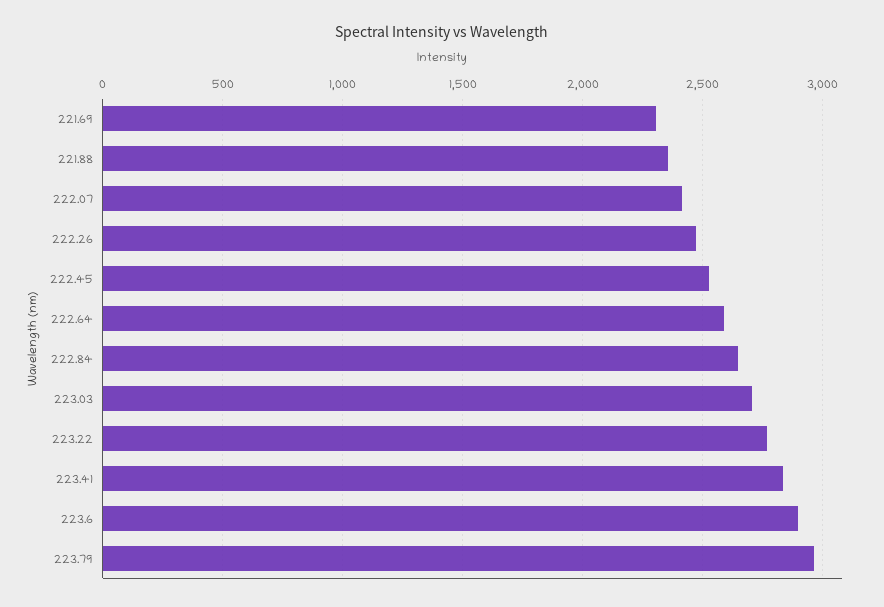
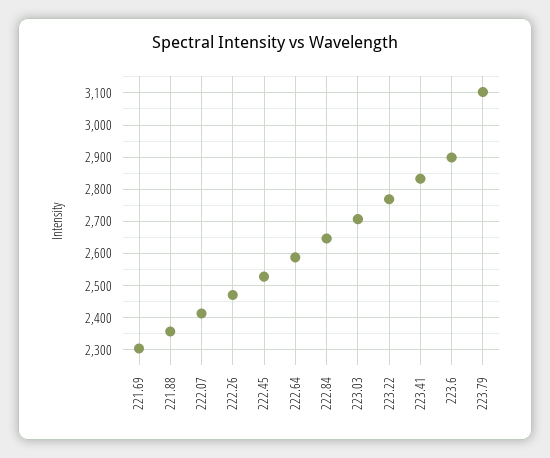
  {
    "221.69": 2300,
    "221.88": 2360,
    "222.07": 2420,
    "222.26": 2480,
    "222.45": 2520,
    "222.64": 2580,
    "222.84": 2640,
    "223.03": 2700,
    "223.22": 2760,
    "223.41": 2840,
    "223.6": 2900,
-   "223.79": 2950
+   "223.79": 3100
  }

